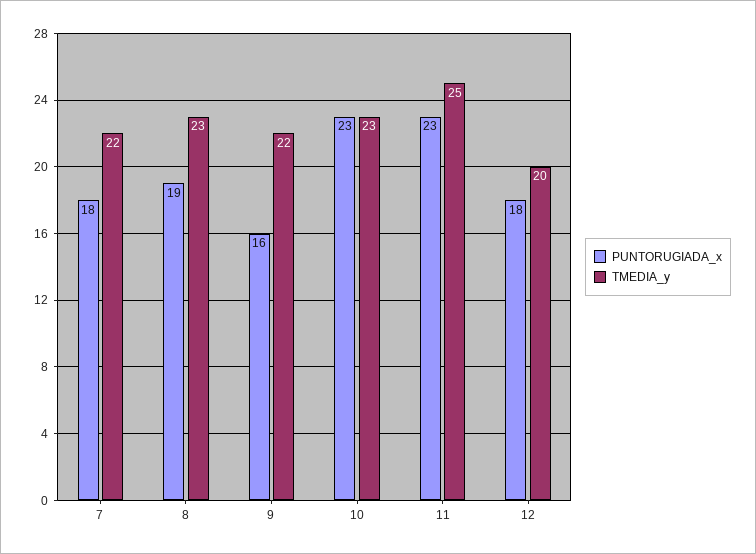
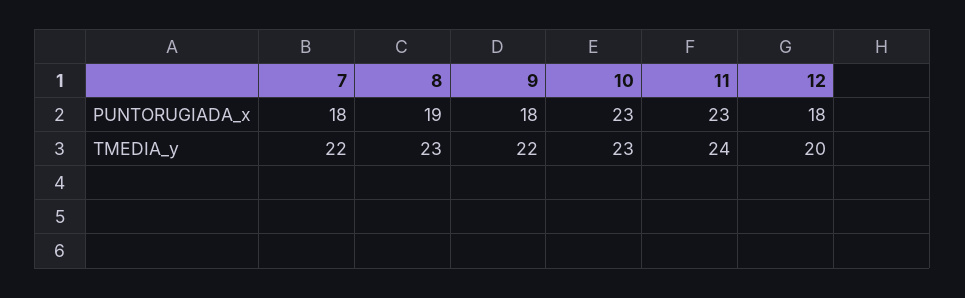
  {
    "PUNTORUGIADA_x": {
      "7": 18,
      "8": 19,
-     "9": 16,
+     "9": 18,
      "10": 23,
      "11": 23,
      "12": 18
    },
    "TMEDIA_y": {
      "7": 22,
      "8": 23,
      "9": 22,
      "10": 23,
-     "11": 25,
+     "11": 24,
      "12": 20
    }
  }

